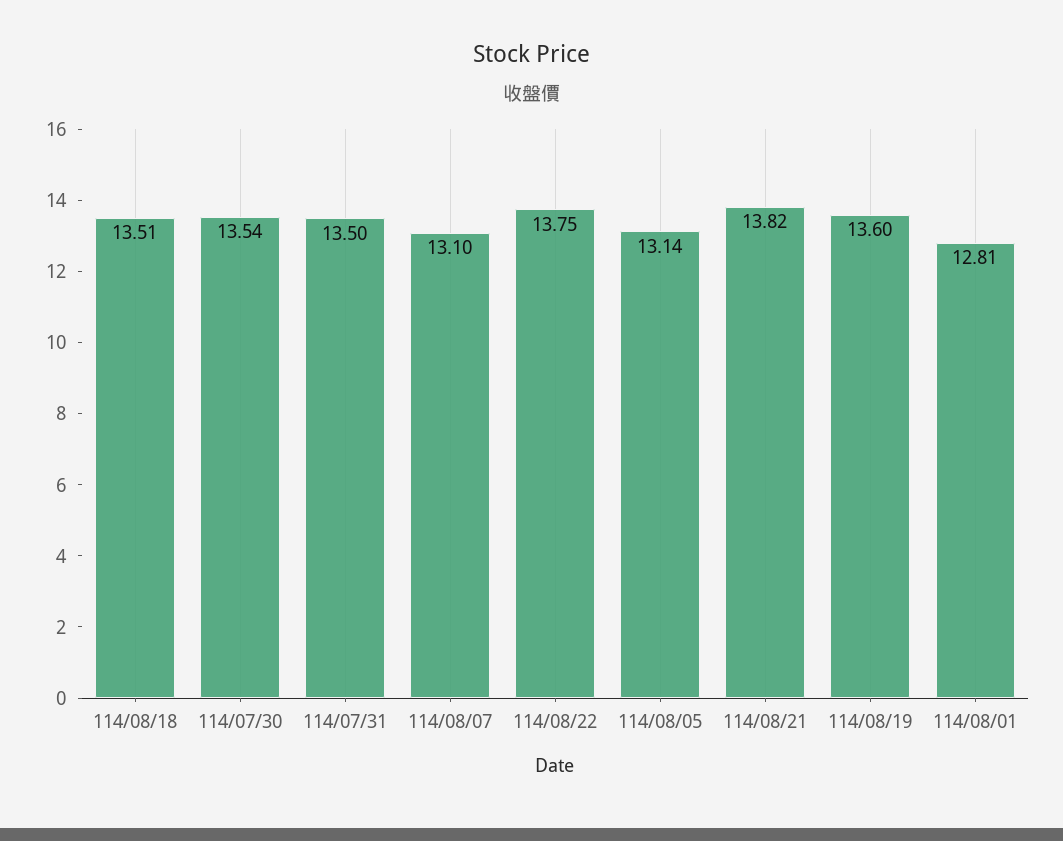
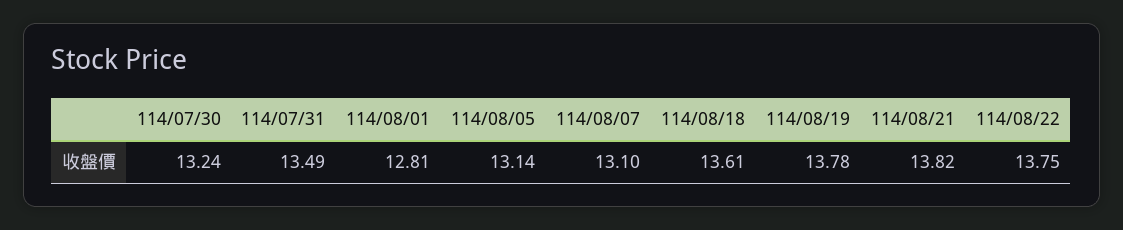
  {
-   "114/08/18": 13.51,
+   "114/08/18": 13.61,
-   "114/07/30": 13.54,
+   "114/07/30": 13.24,
-   "114/07/31": 13.5,
+   "114/07/31": 13.49,
    "114/08/07": 13.1,
    "114/08/22": 13.75,
    "114/08/05": 13.14,
    "114/08/21": 13.82,
-   "114/08/19": 13.6,
+   "114/08/19": 13.78,
    "114/08/01": 12.81
  }

